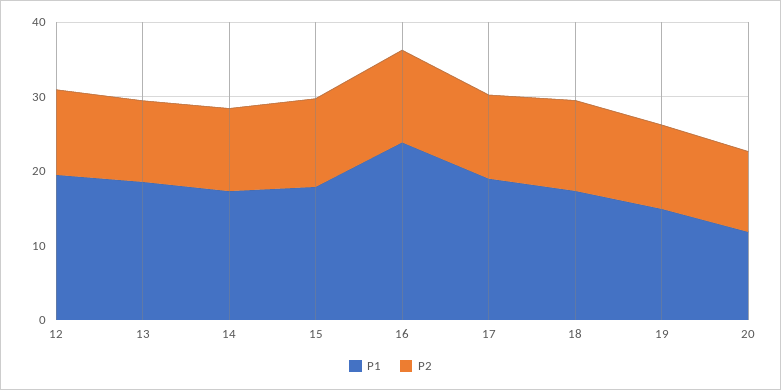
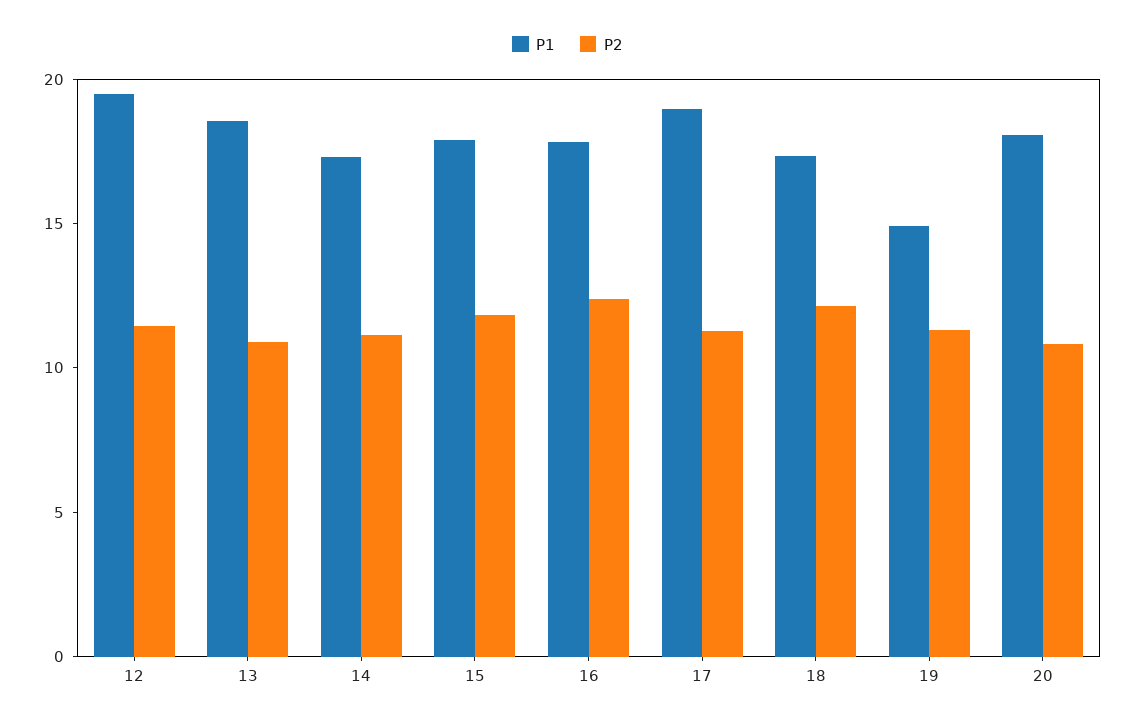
  {
    "P1": {
      "12": 19,
      "13": 19,
      "14": 17,
      "15": 18,
-     "16": 24,
+     "16": 18,
      "17": 19,
      "18": 17,
      "19": 15,
-     "20": 12
+     "20": 18
    },
    "P2": {
      "12": 11,
      "13": 11,
      "14": 11,
      "15": 12,
      "16": 12,
      "17": 11,
      "18": 12,
      "19": 11,
      "20": 11
    }
  }

